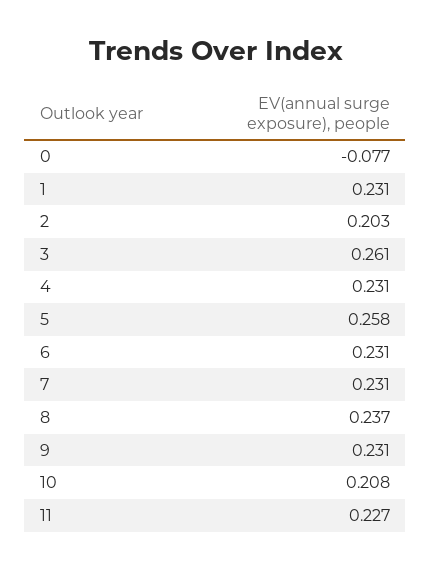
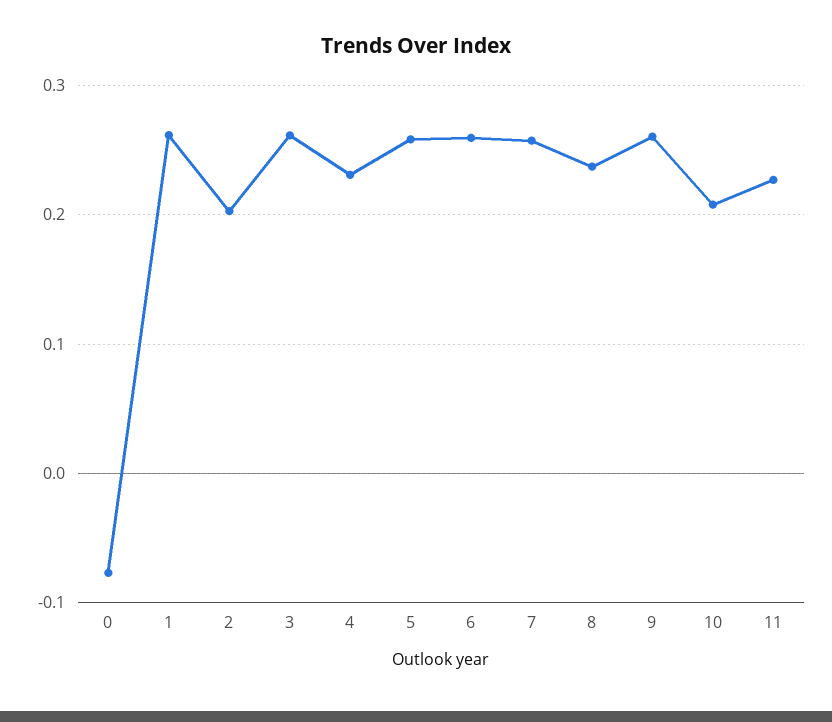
  {
    "0": -0.077,
-   "1": 0.231,
+   "1": 0.26,
    "2": 0.203,
    "3": 0.261,
    "4": 0.231,
    "5": 0.258,
-   "6": 0.231,
+   "6": 0.26,
-   "7": 0.231,
+   "7": 0.26,
    "8": 0.237,
-   "9": 0.231,
+   "9": 0.26,
    "10": 0.208,
    "11": 0.227
  }

